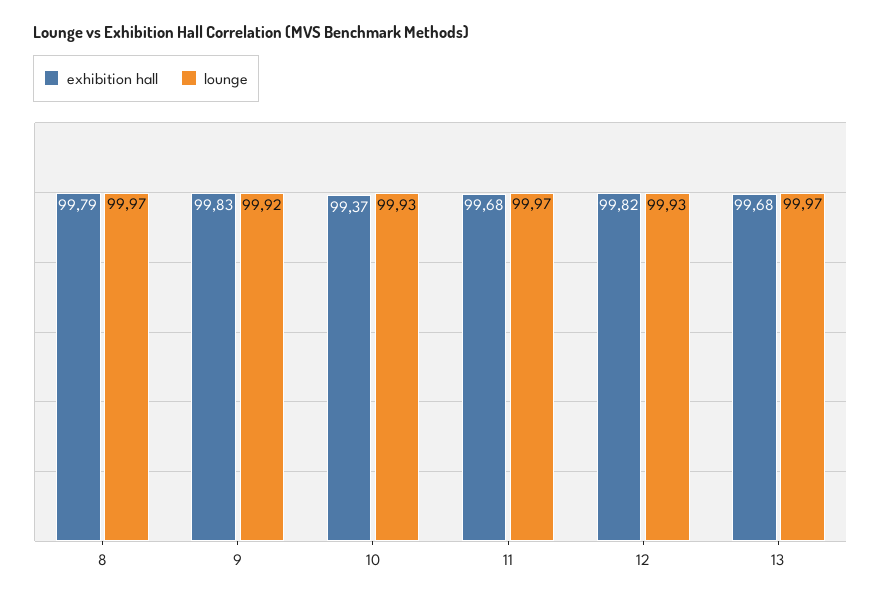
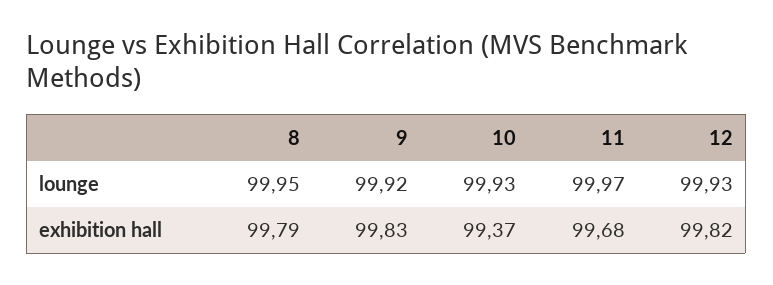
  {
    "exhibition hall": {
      "8": 99.79,
      "9": 99.83,
      "10": 99.37,
      "11": 99.68,
-     "12": 99.82,
+     "12": 99.82
-     "13": 99.68
    },
    "lounge": {
-     "8": 99.97,
+     "8": 99.95,
      "9": 99.92,
      "10": 99.93,
      "11": 99.97,
-     "12": 99.93,
+     "12": 99.93
-     "13": 99.97
    }
  }

